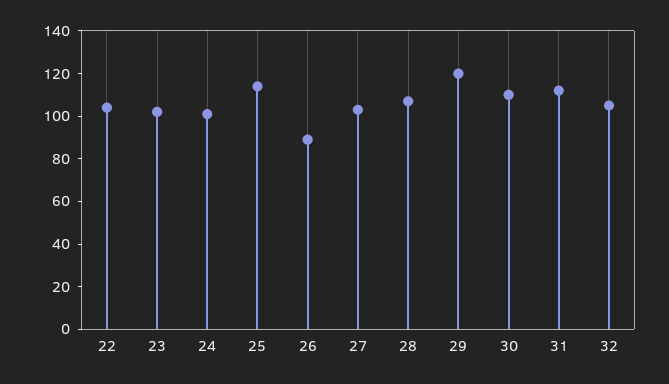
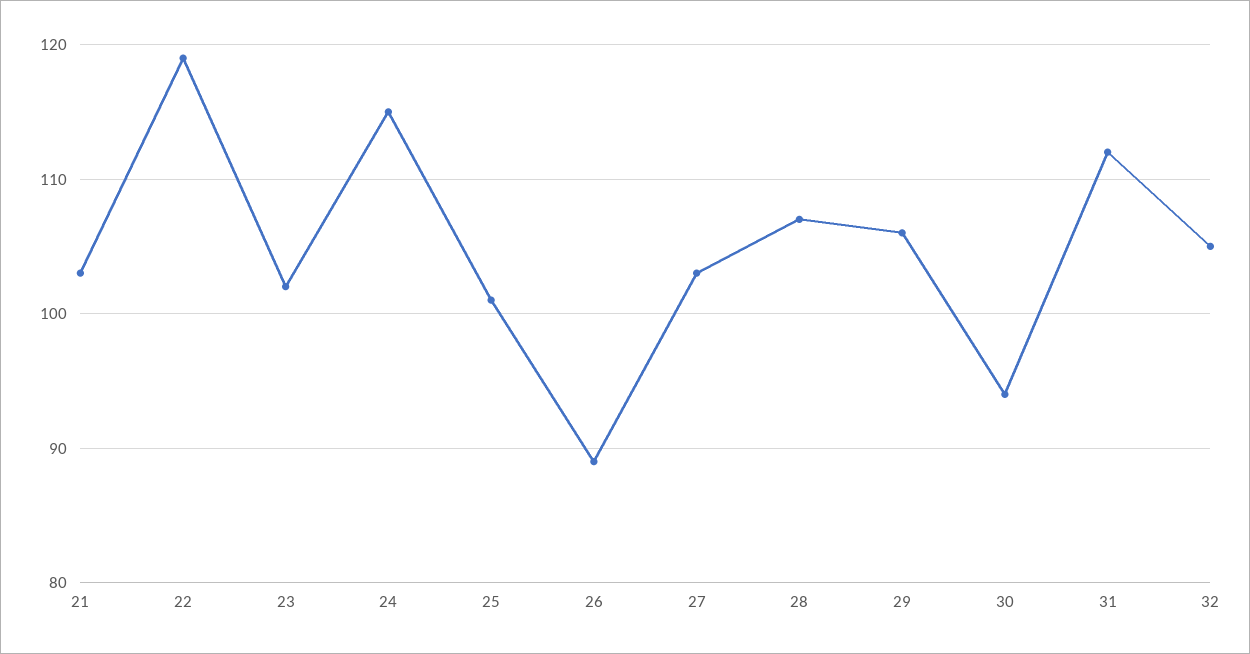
  {
-   "22": 105,
+   "22": 119,
    "23": 102,
-   "24": 100,
+   "24": 115,
-   "25": 115,
+   "25": 101,
    "26": 89,
    "27": 103,
    "28": 107,
-   "29": 120,
+   "29": 106,
-   "30": 110,
+   "30": 94,
    "31": 112,
-   "32": 105
+   "32": 105,
+   "21": 103
  }

